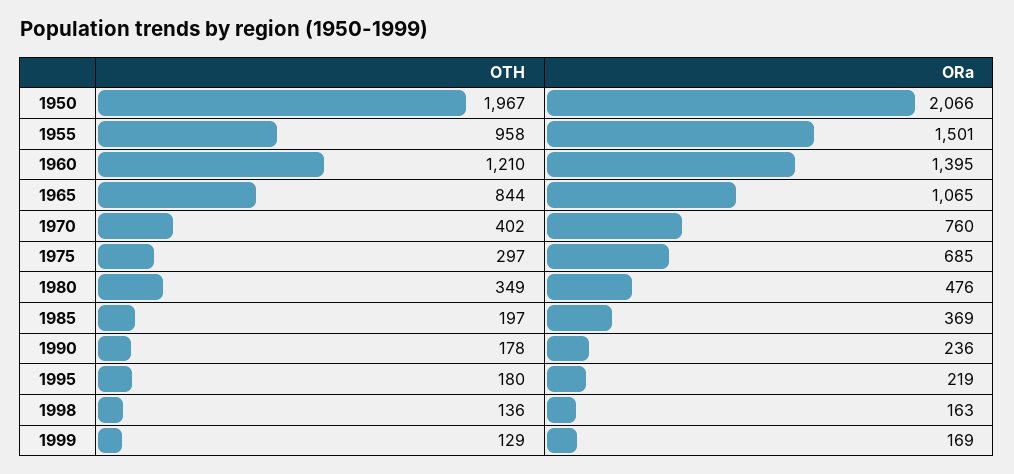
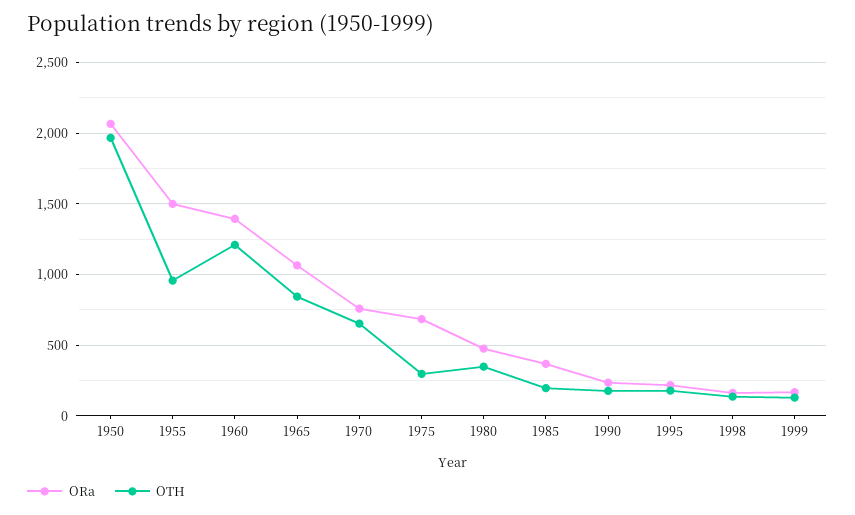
  {
    "OTH": {
      "1950": 1967,
      "1955": 958,
      "1960": 1210,
      "1965": 844,
-     "1970": 402,
+     "1970": 650,
      "1975": 297,
      "1980": 349,
      "1985": 197,
      "1990": 178,
      "1995": 180,
      "1998": 136,
      "1999": 129
    },
    "ORa": {
      "1950": 2066,
      "1955": 1501,
      "1960": 1395,
      "1965": 1065,
      "1970": 760,
      "1975": 685,
      "1980": 476,
      "1985": 369,
      "1990": 236,
      "1995": 219,
      "1998": 163,
      "1999": 169
    }
  }

